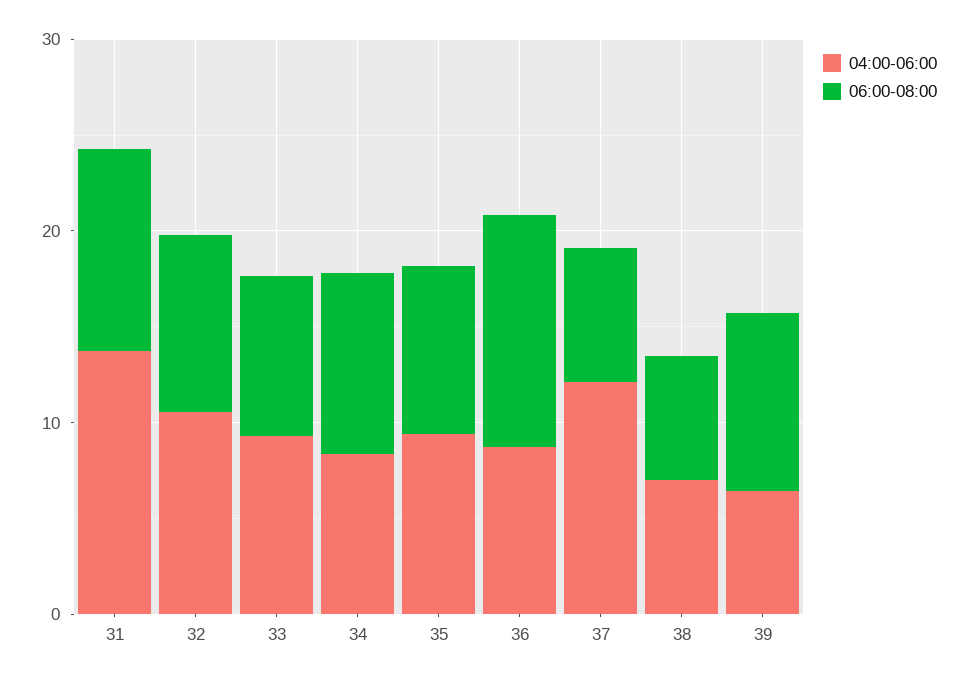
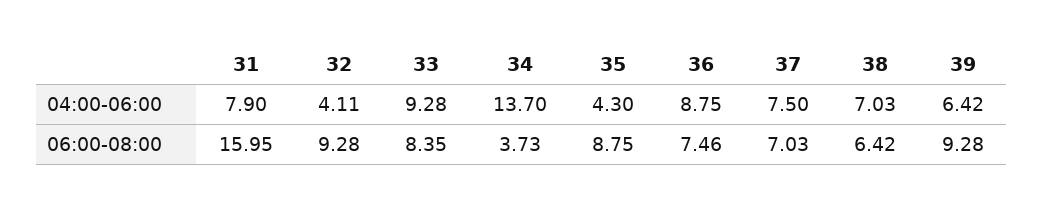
  {
    "04:00-06:00": {
-     "31": 14,
+     "31": 7.9,
-     "32": 10,
+     "32": 4.11,
      "33": 9.28,
-     "34": 8,
+     "34": 13.7,
-     "35": 10,
+     "35": 4.3,
      "36": 8.75,
-     "37": 12,
+     "37": 7.5,
      "38": 7.03,
      "39": 6.42
    },
    "06:00-08:00": {
-     "31": 10,
+     "31": 15.95,
      "32": 9.28,
      "33": 8.35,
-     "34": 10,
+     "34": 3.73,
      "35": 8.75,
-     "36": 12,
+     "36": 7.46,
      "37": 7.03,
      "38": 6.42,
      "39": 9.28
    }
  }

